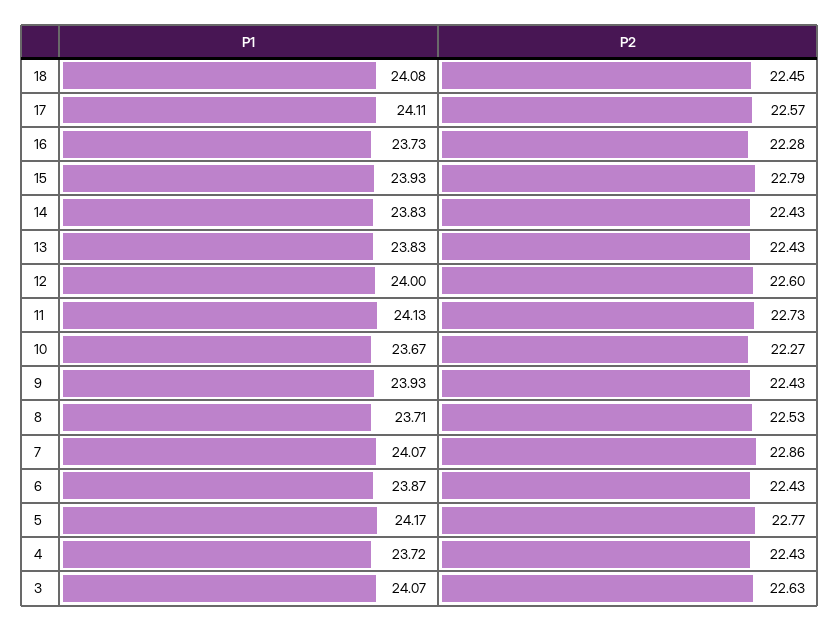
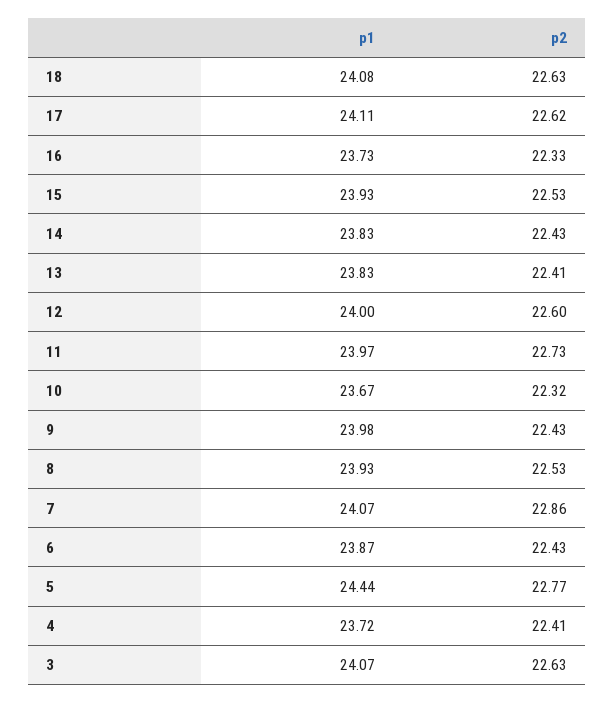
  {
    "P1": {
      "18": 24.08,
      "17": 24.11,
      "16": 23.73,
      "15": 23.93,
      "14": 23.83,
      "13": 23.83,
      "12": 24,
-     "11": 24.13,
+     "11": 23.97,
      "10": 23.67,
-     "9": 23.93,
+     "9": 23.98,
-     "8": 23.71,
+     "8": 23.93,
      "7": 24.07,
      "6": 23.87,
-     "5": 24.17,
+     "5": 24.44,
      "4": 23.72,
      "3": 24.07
    },
    "P2": {
-     "18": 22.45,
+     "18": 22.63,
-     "17": 22.57,
+     "17": 22.62,
-     "16": 22.28,
+     "16": 22.33,
-     "15": 22.79,
+     "15": 22.53,
      "14": 22.43,
-     "13": 22.43,
+     "13": 22.41,
      "12": 22.6,
      "11": 22.73,
-     "10": 22.27,
+     "10": 22.32,
      "9": 22.43,
      "8": 22.53,
      "7": 22.86,
      "6": 22.43,
      "5": 22.77,
-     "4": 22.43,
+     "4": 22.41,
      "3": 22.63
    }
  }

